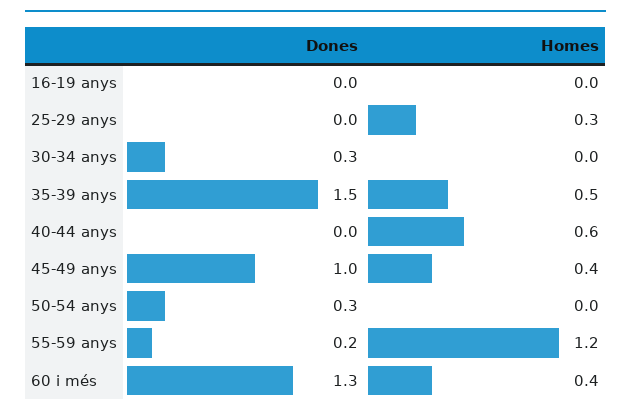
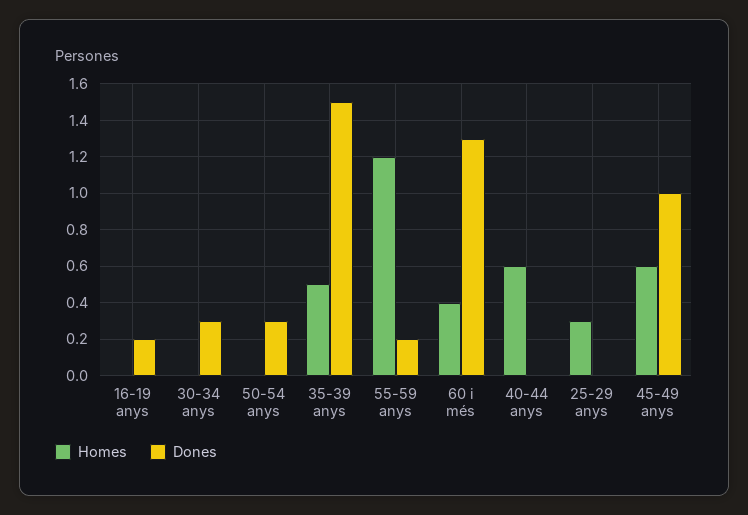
  {
    "Dones": {
-     "16-19 anys": 0,
+     "16-19 anys": 0.2,
      "25-29 anys": 0,
      "30-34 anys": 0.3,
      "35-39 anys": 1.5,
      "40-44 anys": 0,
      "45-49 anys": 1,
      "50-54 anys": 0.3,
      "55-59 anys": 0.2,
      "60 i més": 1.3
    },
    "Homes": {
      "16-19 anys": 0,
      "25-29 anys": 0.3,
      "30-34 anys": 0,
      "35-39 anys": 0.5,
      "40-44 anys": 0.6,
-     "45-49 anys": 0.4,
+     "45-49 anys": 0.6,
      "50-54 anys": 0,
      "55-59 anys": 1.2,
      "60 i més": 0.4
    }
  }

